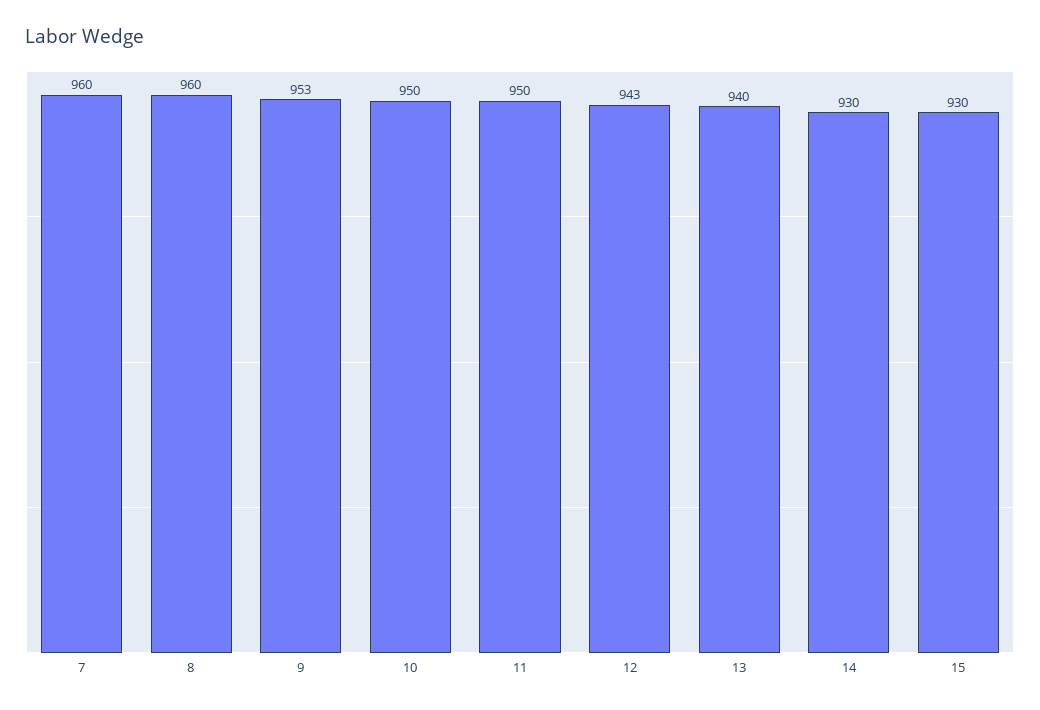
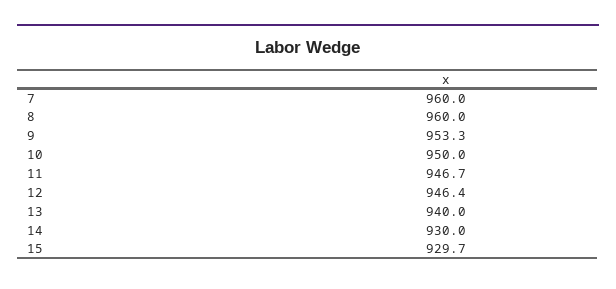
  {
    "7": 960,
    "8": 960,
    "9": 953.3,
    "10": 950,
-   "11": 950,
+   "11": 946.7,
-   "12": 943,
+   "12": 946.4,
    "13": 940,
    "14": 930,
    "15": 929.7
  }

